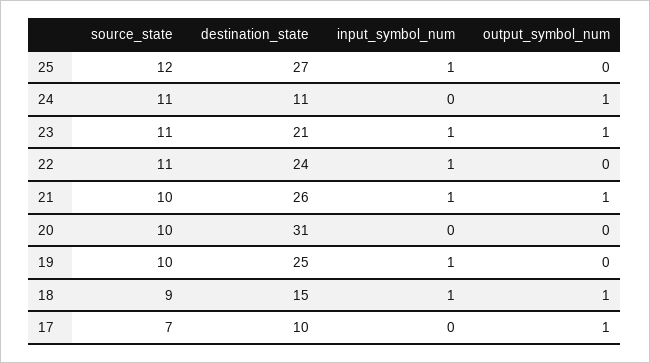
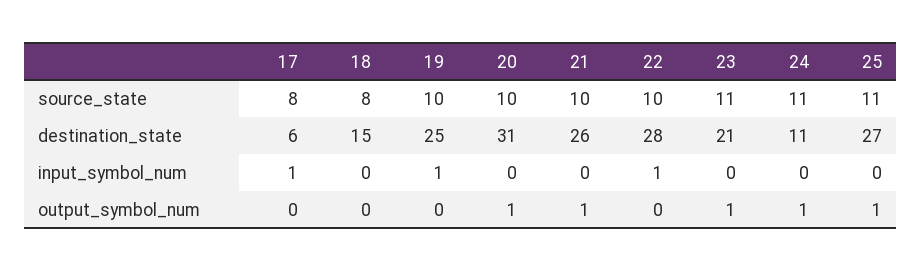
  {
    "source_state": {
-     "25": 12,
+     "25": 11,
      "24": 11,
      "23": 11,
-     "22": 11,
+     "22": 10,
      "21": 10,
      "20": 10,
      "19": 10,
-     "18": 9,
+     "18": 8,
-     "17": 7
+     "17": 8
    },
    "destination_state": {
      "25": 27,
      "24": 11,
      "23": 21,
-     "22": 24,
+     "22": 28,
      "21": 26,
      "20": 31,
      "19": 25,
      "18": 15,
-     "17": 10
+     "17": 6
    },
    "input_symbol_num": {
-     "25": 1,
+     "25": 0,
      "24": 0,
-     "23": 1,
+     "23": 0,
      "22": 1,
-     "21": 1,
+     "21": 0,
      "20": 0,
      "19": 1,
-     "18": 1,
+     "18": 0,
-     "17": 0
+     "17": 1
    },
    "output_symbol_num": {
-     "25": 0,
+     "25": 1,
      "24": 1,
      "23": 1,
      "22": 0,
      "21": 1,
-     "20": 0,
+     "20": 1,
      "19": 0,
-     "18": 1,
+     "18": 0,
-     "17": 1
+     "17": 0
    }
  }

